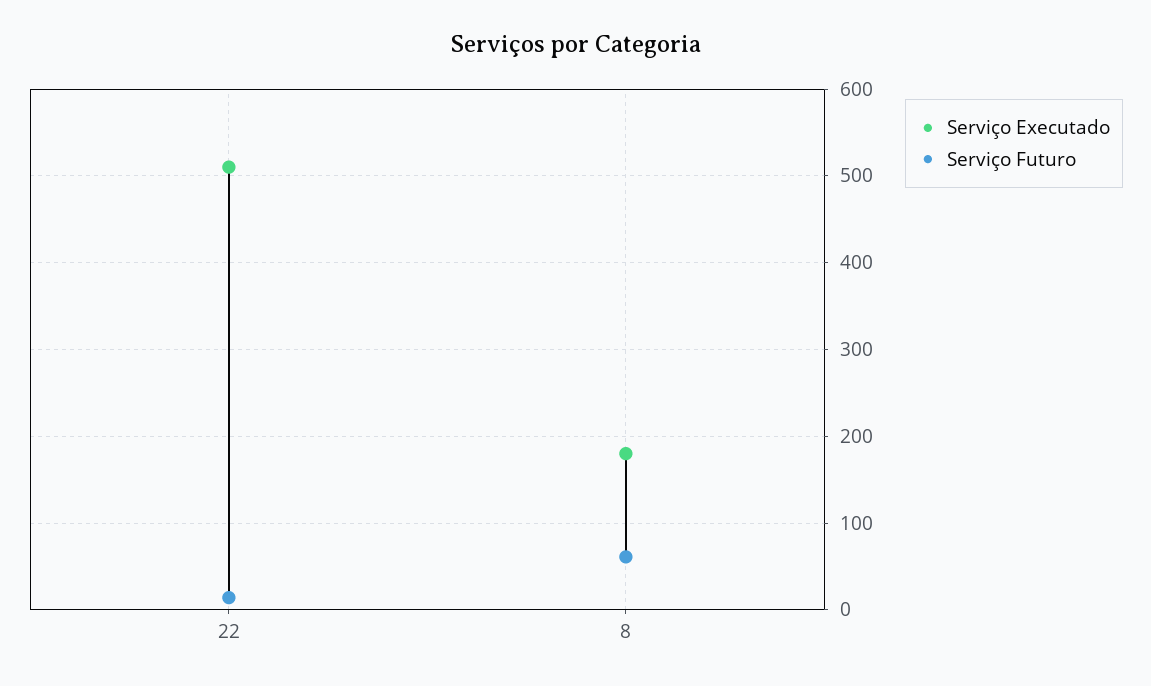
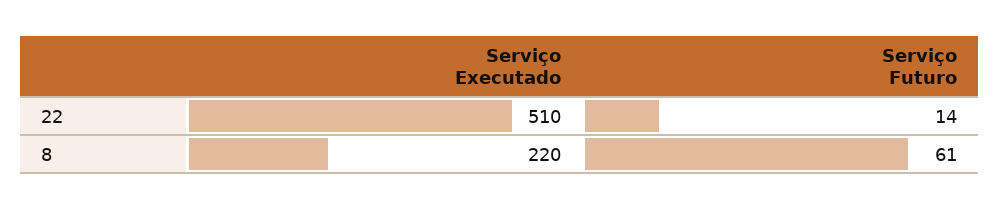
  {
    "Serviço Executado": {
      "22": 510,
-     "8": 180
+     "8": 220
    },
    "Serviço Futuro": {
      "22": 14,
      "8": 61
    }
  }

